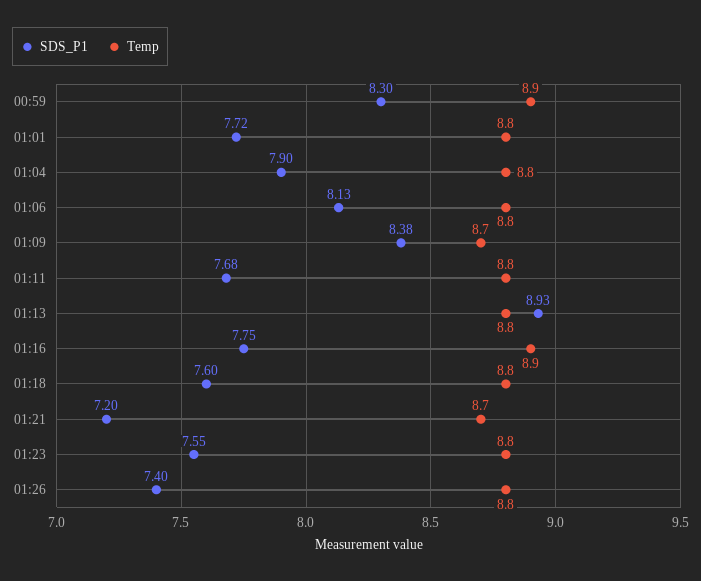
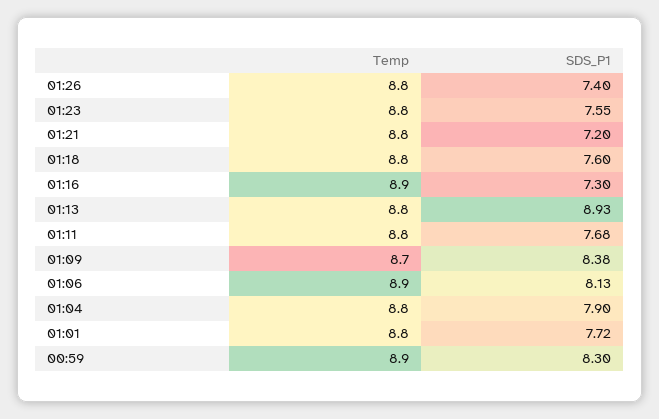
  {
    "SDS_P1": {
      "00:59": 8.3,
      "01:01": 7.72,
      "01:04": 7.9,
      "01:06": 8.13,
      "01:09": 8.38,
      "01:11": 7.68,
      "01:13": 8.93,
-     "01:16": 7.75,
+     "01:16": 7.3,
      "01:18": 7.6,
      "01:21": 7.2,
      "01:23": 7.55,
      "01:26": 7.4
    },
    "Temp": {
      "00:59": 8.9,
      "01:01": 8.8,
      "01:04": 8.8,
-     "01:06": 8.8,
+     "01:06": 8.9,
      "01:09": 8.7,
      "01:11": 8.8,
      "01:13": 8.8,
      "01:16": 8.9,
      "01:18": 8.8,
-     "01:21": 8.7,
+     "01:21": 8.8,
      "01:23": 8.8,
      "01:26": 8.8
    }
  }

